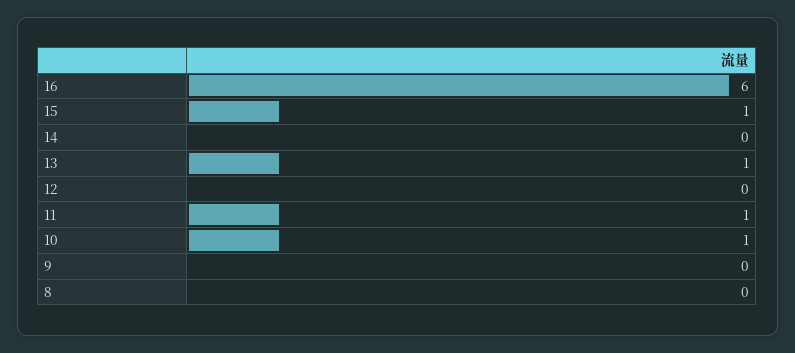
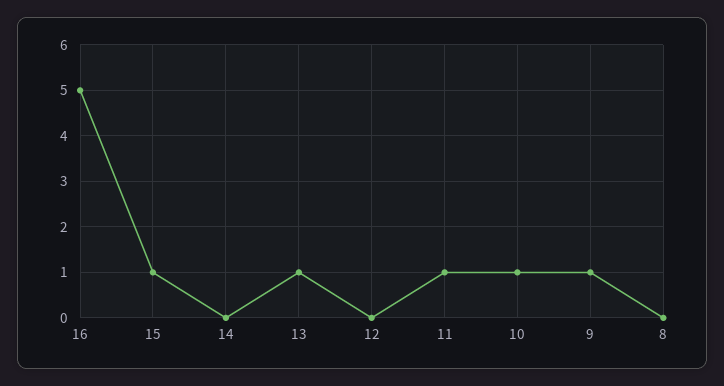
  {
-   "16": 6,
+   "16": 5,
    "15": 1,
    "14": 0,
    "13": 1,
    "12": 0,
    "11": 1,
    "10": 1,
-   "9": 0,
+   "9": 1,
    "8": 0
  }

